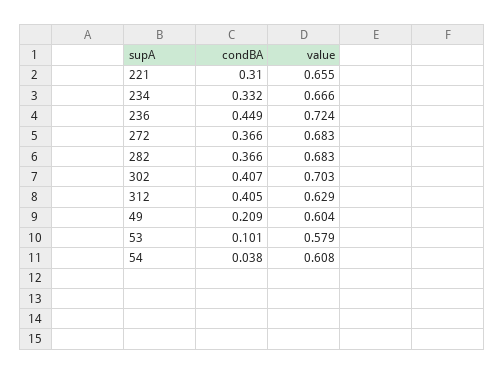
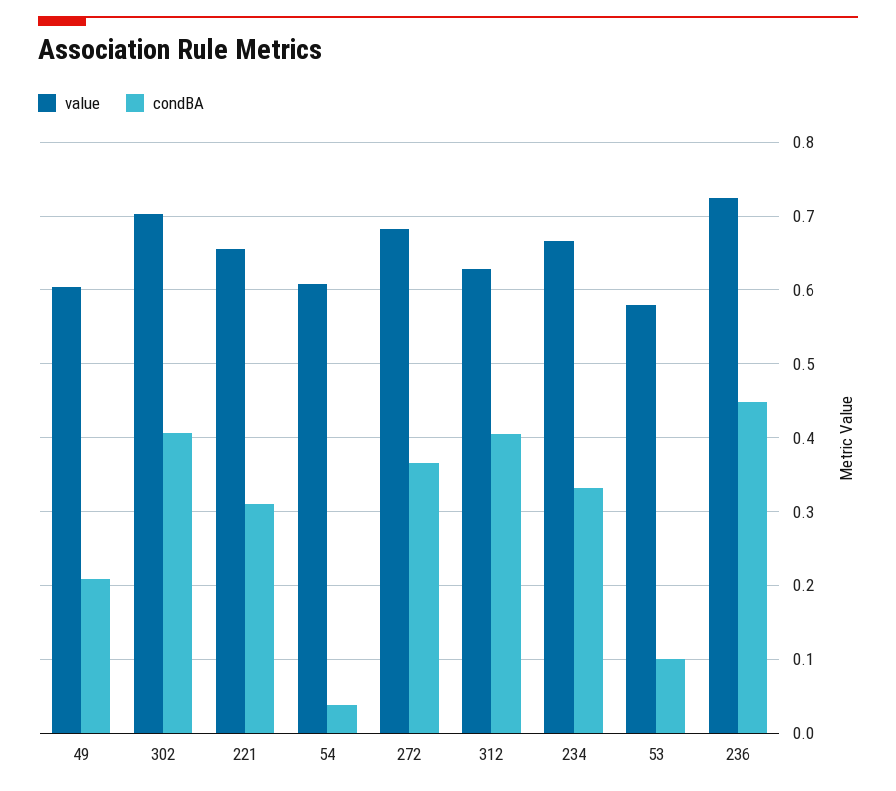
  {
    "condBA": {
      "221": 0.31,
      "234": 0.332,
      "236": 0.449,
      "272": 0.366,
-     "282": 0.366,
      "302": 0.407,
      "312": 0.405,
      "49": 0.209,
      "53": 0.101,
      "54": 0.038
    },
    "value": {
      "221": 0.655,
      "234": 0.666,
      "236": 0.724,
      "272": 0.683,
-     "282": 0.683,
      "302": 0.703,
      "312": 0.629,
      "49": 0.604,
      "53": 0.579,
      "54": 0.608
    }
  }

